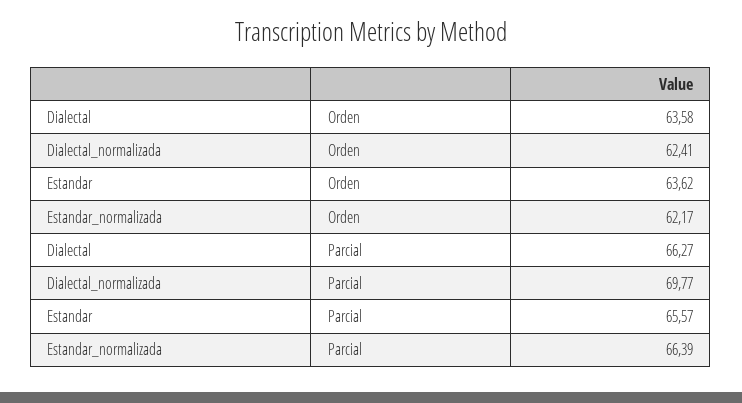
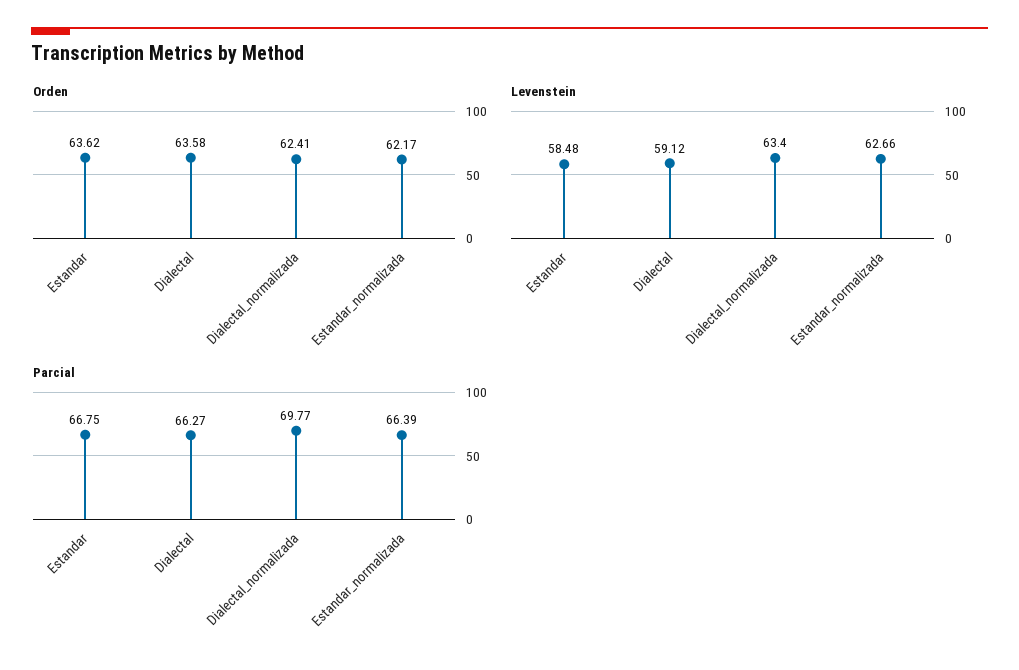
  {
    "Orden": {
      "Dialectal": 63.58,
      "Dialectal_normalizada": 62.41,
      "Estandar": 63.62,
      "Estandar_normalizada": 62.17
    },
    "Parcial": {
      "Dialectal": 66.27,
      "Dialectal_normalizada": 69.77,
-     "Estandar": 65.57,
+     "Estandar": 66.75,
      "Estandar_normalizada": 66.39
-   }
+   },
+   "Levenstein": {
+     "Estandar": 58.48,
+     "Dialectal": 59.12,
+     "Dialectal_normalizada": 63.4,
+     "Estandar_normalizada": 62.66
+   }
  }

